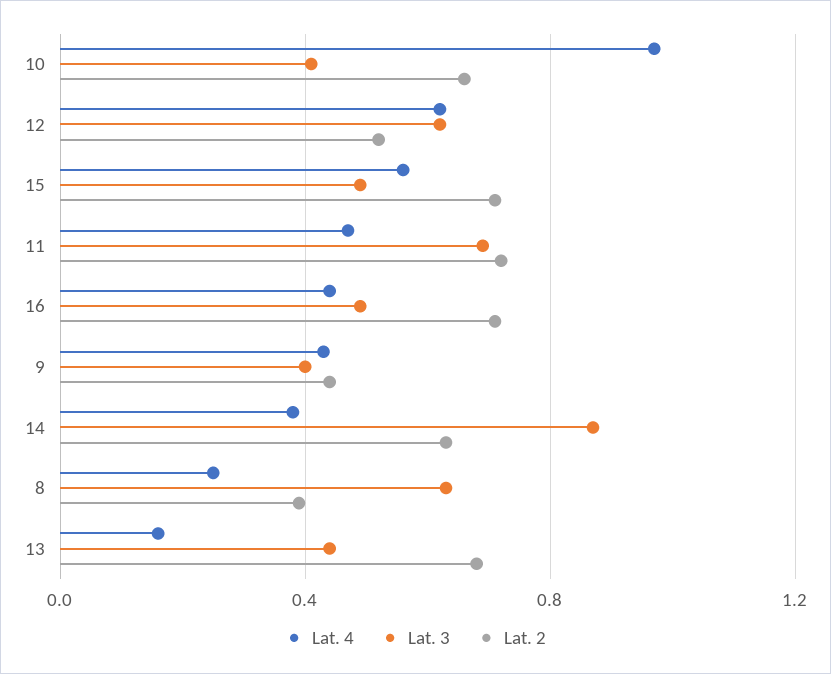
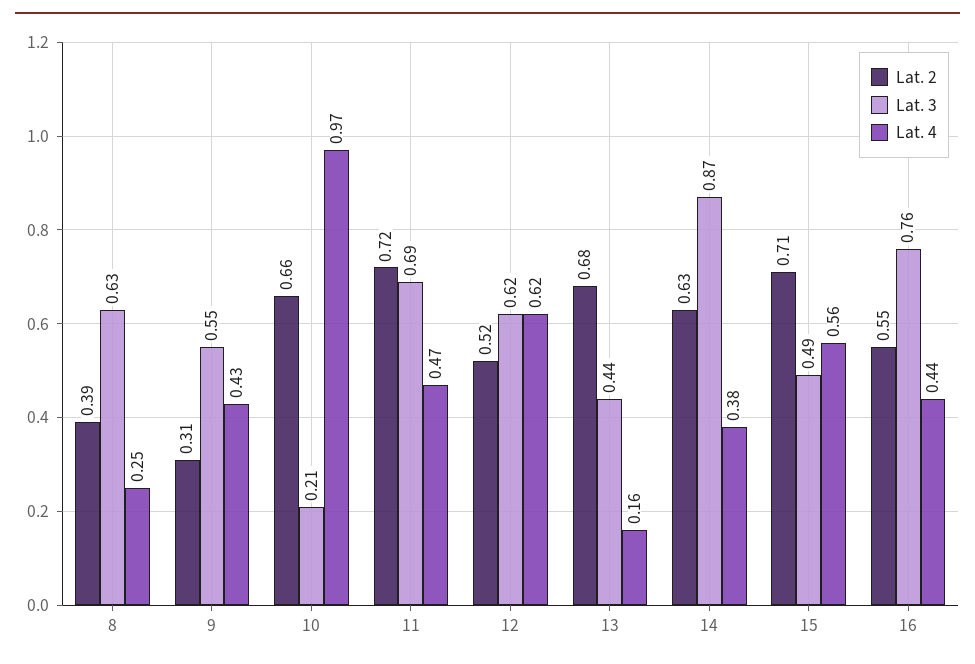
  {
    "Lat. 4": {
      "10": 0.97,
      "12": 0.62,
      "15": 0.56,
      "11": 0.47,
      "16": 0.44,
      "9": 0.43,
      "14": 0.38,
      "8": 0.25,
      "13": 0.16
    },
    "Lat. 3": {
-     "10": 0.4,
+     "10": 0.21,
      "12": 0.62,
      "15": 0.49,
      "11": 0.69,
-     "16": 0.5,
+     "16": 0.76,
-     "9": 0.4,
+     "9": 0.55,
      "14": 0.87,
      "8": 0.63,
      "13": 0.44
    },
    "Lat. 2": {
      "10": 0.66,
      "12": 0.52,
      "15": 0.71,
      "11": 0.72,
-     "16": 0.7,
+     "16": 0.55,
-     "9": 0.45,
+     "9": 0.31,
      "14": 0.63,
      "8": 0.39,
      "13": 0.68
    }
  }

